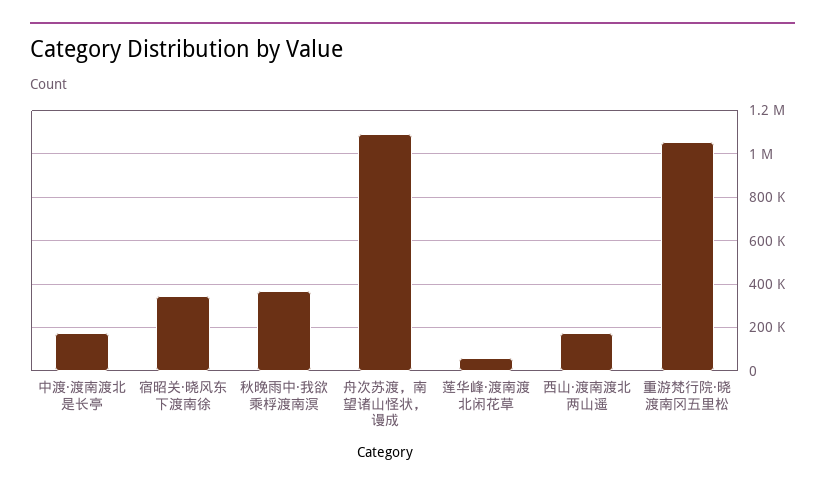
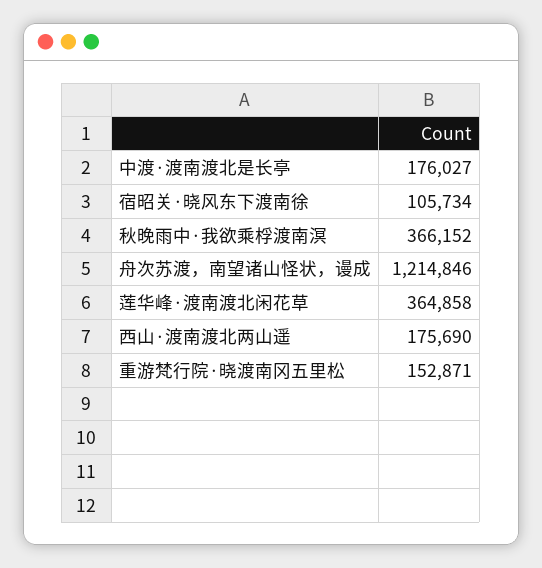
  {
    "中渡·渡南渡北是长亭": 176027,
-   "宿昭关·晓风东下渡南徐": 350000,
+   "宿昭关·晓风东下渡南徐": 105734,
    "秋晚雨中·我欲乘桴渡南溟": 366152,
-   "舟次苏渡，南望诸山怪状，谩成": 1100000,
+   "舟次苏渡，南望诸山怪状，谩成": 1214846,
-   "莲华峰·渡南渡北闲花草": 50000,
+   "莲华峰·渡南渡北闲花草": 364858,
    "西山·渡南渡北两山遥": 175690,
-   "重游梵行院·晓渡南冈五里松": 1050000
+   "重游梵行院·晓渡南冈五里松": 152871
  }

